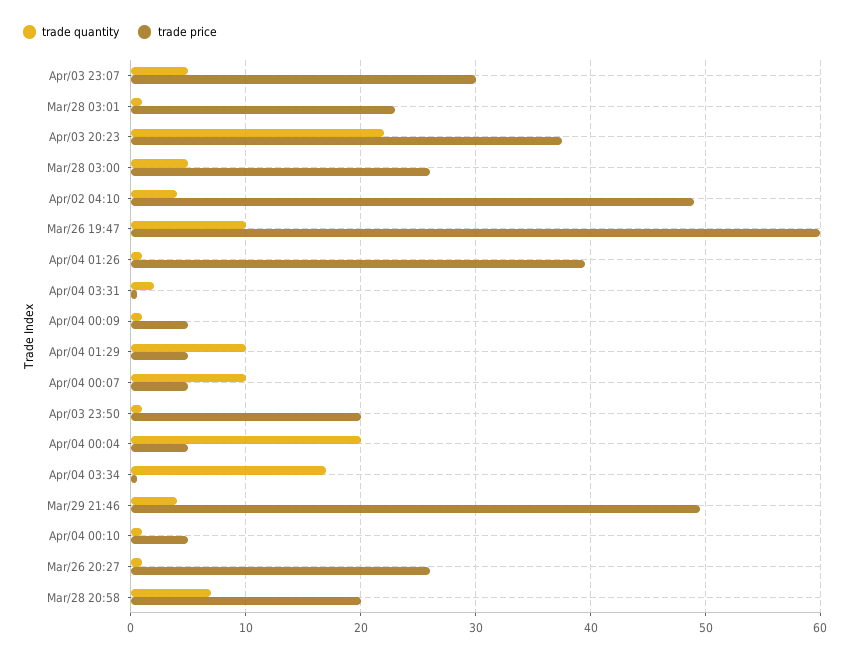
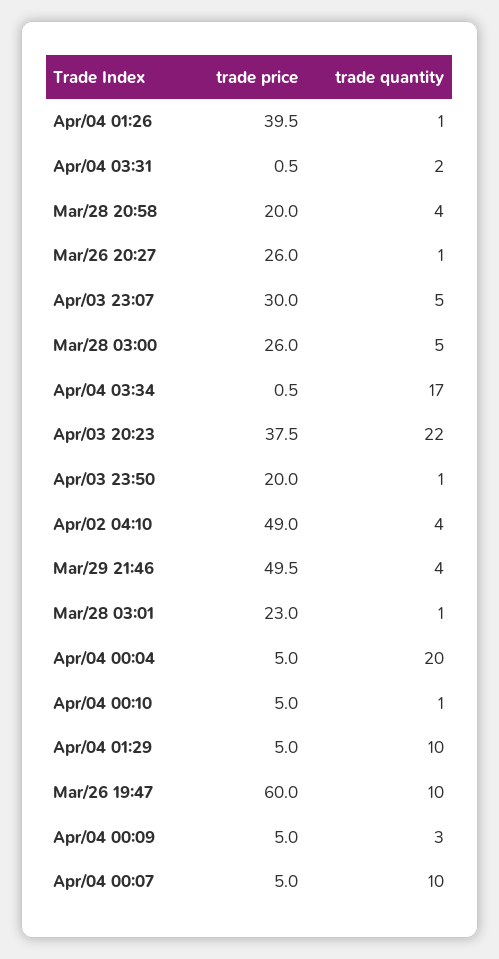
  {
    "trade quantity": {
      "Apr/03 23:07": 5,
      "Mar/28 03:01": 1,
      "Apr/03 20:23": 22,
      "Mar/28 03:00": 5,
      "Apr/02 04:10": 4,
      "Mar/26 19:47": 10,
      "Apr/04 01:26": 1,
      "Apr/04 03:31": 2,
-     "Apr/04 00:09": 1,
+     "Apr/04 00:09": 3,
      "Apr/04 01:29": 10,
      "Apr/04 00:07": 10,
      "Apr/03 23:50": 1,
      "Apr/04 00:04": 20,
      "Apr/04 03:34": 17,
      "Mar/29 21:46": 4,
      "Apr/04 00:10": 1,
      "Mar/26 20:27": 1,
-     "Mar/28 20:58": 7
+     "Mar/28 20:58": 4
    },
    "trade price": {
      "Apr/03 23:07": 30,
      "Mar/28 03:01": 23,
      "Apr/03 20:23": 37.5,
      "Mar/28 03:00": 26,
      "Apr/02 04:10": 49,
      "Mar/26 19:47": 60,
      "Apr/04 01:26": 39.5,
      "Apr/04 03:31": 0.5,
      "Apr/04 00:09": 5,
      "Apr/04 01:29": 5,
      "Apr/04 00:07": 5,
      "Apr/03 23:50": 20,
      "Apr/04 00:04": 5,
      "Apr/04 03:34": 0.5,
      "Mar/29 21:46": 49.5,
      "Apr/04 00:10": 5,
      "Mar/26 20:27": 26,
      "Mar/28 20:58": 20
    }
  }

